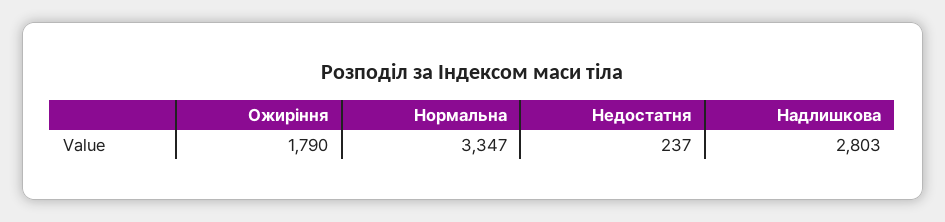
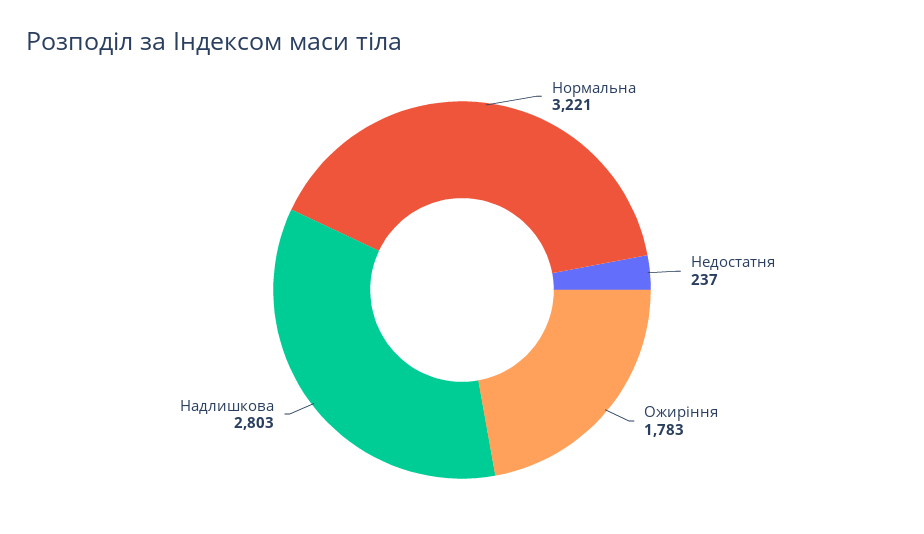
  {
-   "Ожиріння": 1790,
+   "Ожиріння": 1783,
-   "Нормальна": 3347,
+   "Нормальна": 3221,
    "Недостатня": 237,
    "Надлишкова": 2803
  }

